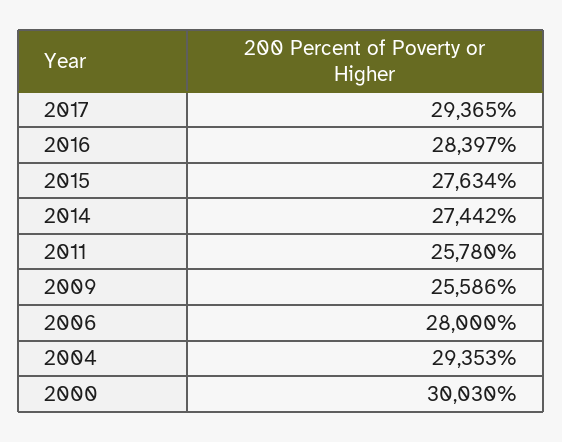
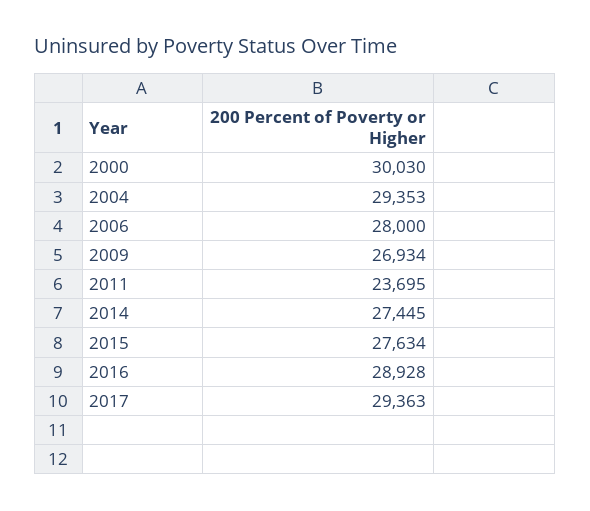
  {
-   "2017": 29365,
+   "2017": 29363,
-   "2016": 28397,
+   "2016": 28928,
    "2015": 27634,
-   "2014": 27442,
+   "2014": 27445,
-   "2011": 25780,
+   "2011": 23695,
-   "2009": 25586,
+   "2009": 26934,
    "2006": 28000,
    "2004": 29353,
    "2000": 30030
  }

